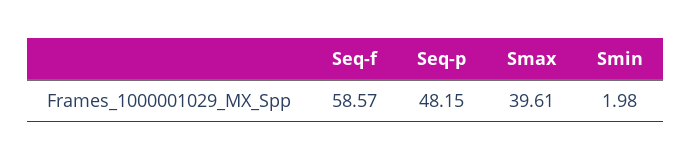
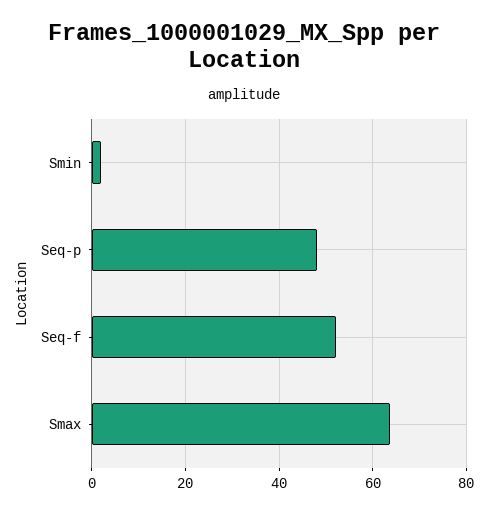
  {
-   "Seq-f": 58.57,
+   "Seq-f": 52,
    "Seq-p": 48.15,
-   "Smax": 39.61,
+   "Smax": 64,
    "Smin": 1.98
  }

